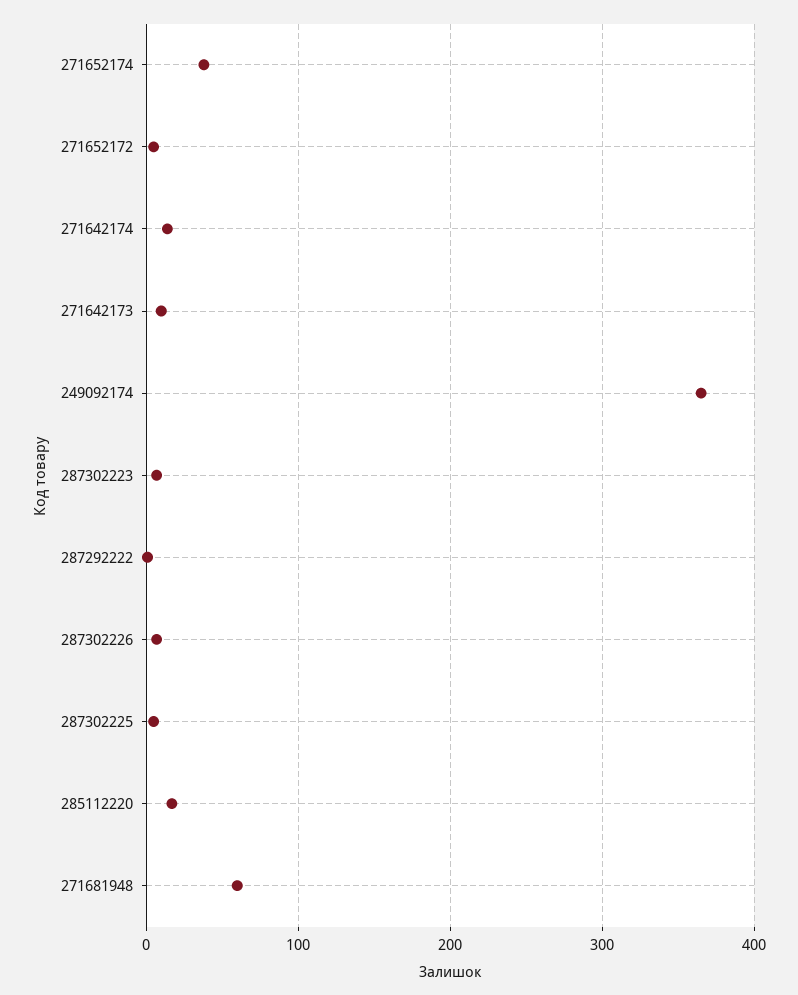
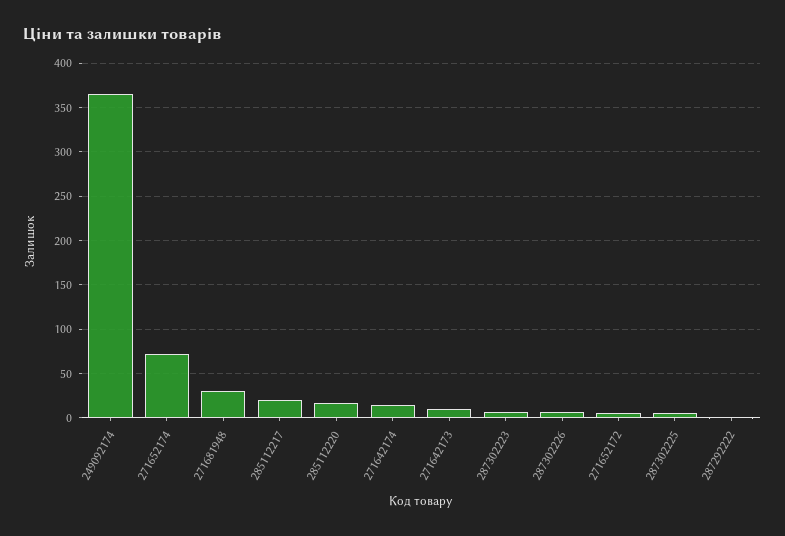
  {
-   "271652174": 40,
+   "271652174": 70,
    "271652172": 10,
    "271642174": 10,
    "271642173": 10,
    "249092174": 370,
    "287302223": 10,
    "287292222": 0,
    "287302226": 10,
    "287302225": 10,
    "285112220": 20,
-   "271681948": 60
+   "271681948": 30,
+   "285112217": 20
  }

